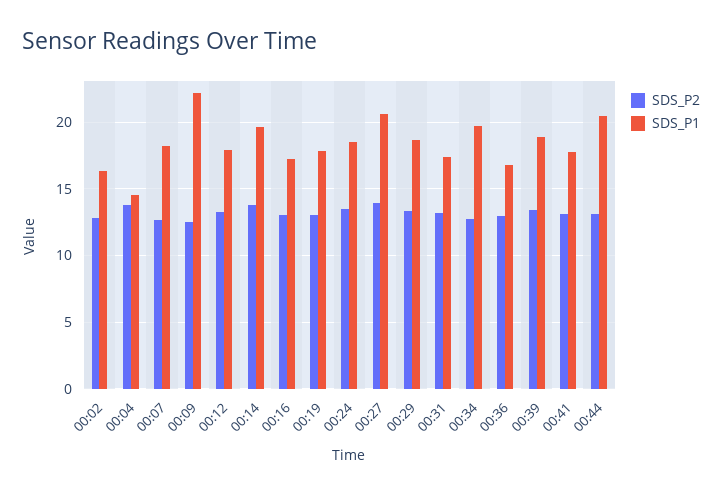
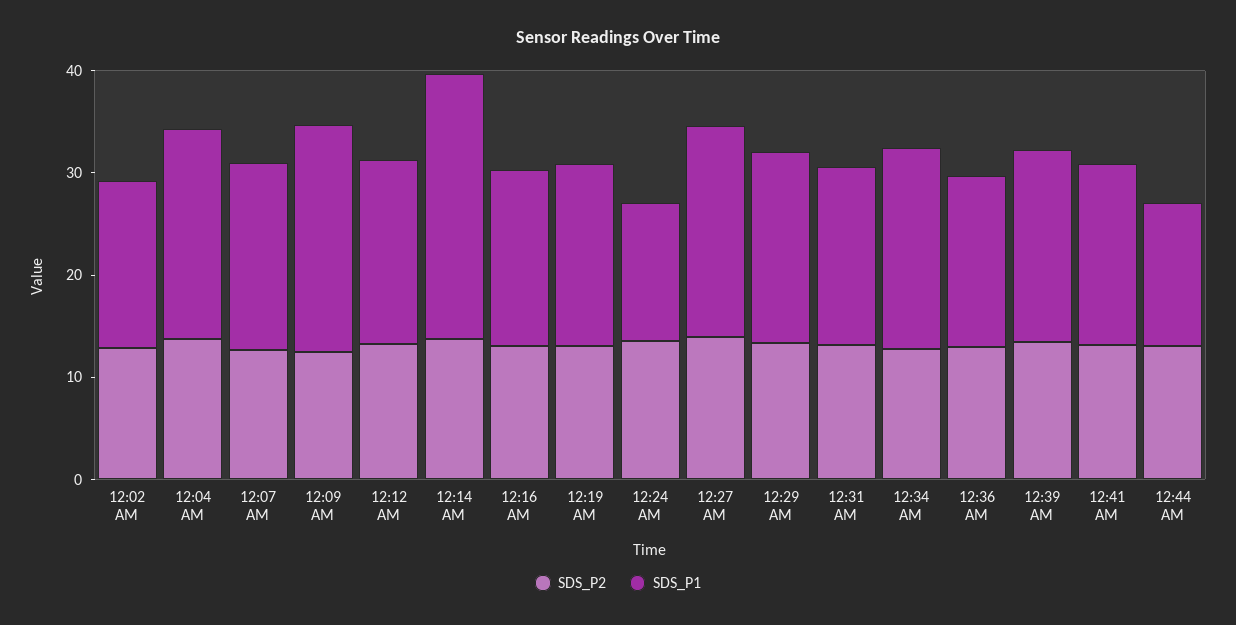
  {
    "SDS_P2": {
      "00:02": 13,
      "00:04": 14,
      "00:07": 12.5,
      "00:09": 12.5,
      "00:12": 13.5,
      "00:14": 14,
      "00:16": 13,
      "00:19": 13,
      "00:24": 13.5,
      "00:27": 14,
      "00:29": 13.5,
      "00:31": 13,
      "00:34": 13,
      "00:36": 13,
      "00:39": 13.5,
      "00:41": 13,
      "00:44": 13
    },
    "SDS_P1": {
      "00:02": 16.5,
-     "00:04": 14.5,
+     "00:04": 20,
      "00:07": 18.5,
      "00:09": 22,
      "00:12": 18,
-     "00:14": 19.5,
+     "00:14": 26,
      "00:16": 17.5,
      "00:19": 18,
-     "00:24": 18.5,
+     "00:24": 14,
      "00:27": 20.5,
      "00:29": 18.5,
      "00:31": 17.5,
      "00:34": 19.5,
      "00:36": 17,
      "00:39": 19,
      "00:41": 18,
-     "00:44": 20.5
+     "00:44": 14
    }
  }

